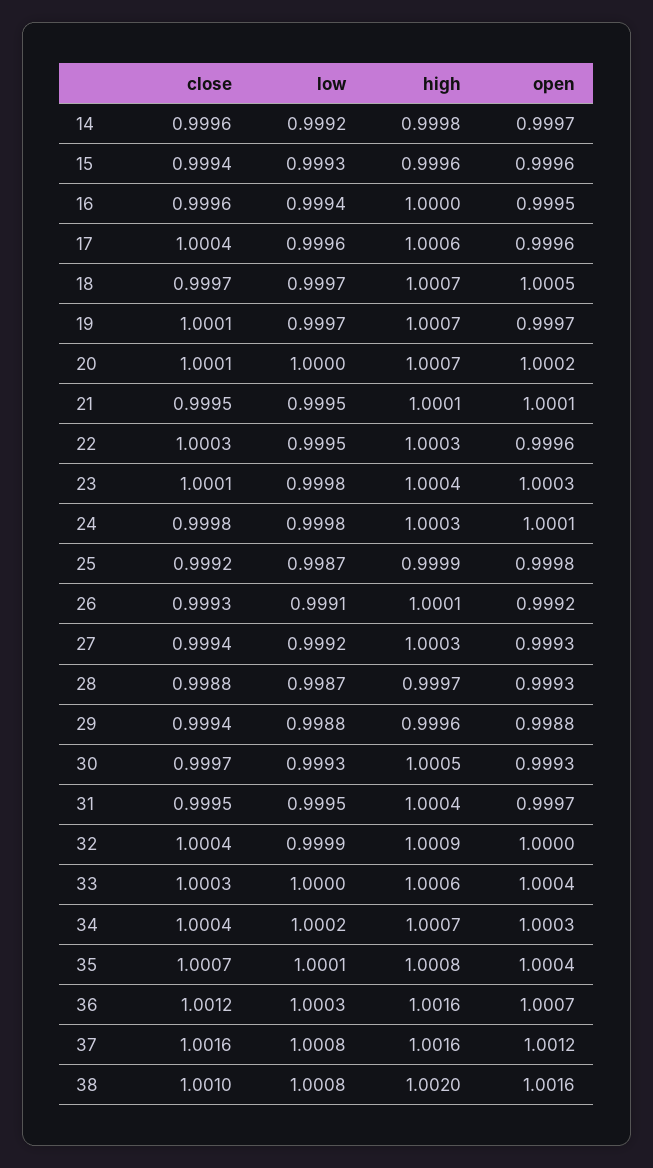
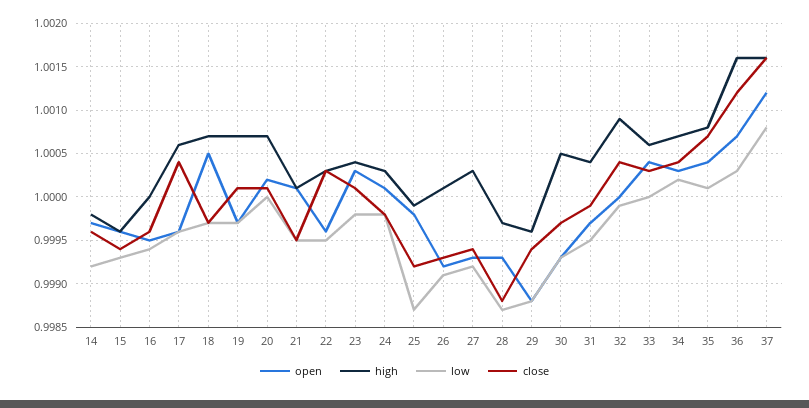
  {
    "close": {
      "14": 0.9996,
      "15": 0.9994,
      "16": 0.9996,
      "17": 1.0004,
      "18": 0.9997,
      "19": 1.0001,
      "20": 1.0001,
      "21": 0.9995,
      "22": 1.0003,
      "23": 1.0001,
      "24": 0.9998,
      "25": 0.9992,
      "26": 0.9993,
      "27": 0.9994,
      "28": 0.9988,
      "29": 0.9994,
      "30": 0.9997,
-     "31": 0.9995,
+     "31": 0.9999,
      "32": 1.0004,
      "33": 1.0003,
      "34": 1.0004,
      "35": 1.0007,
      "36": 1.0012,
-     "37": 1.0016,
+     "37": 1.0016
-     "38": 1.001
    },
    "low": {
      "14": 0.9992,
      "15": 0.9993,
      "16": 0.9994,
      "17": 0.9996,
      "18": 0.9997,
      "19": 0.9997,
      "20": 1,
      "21": 0.9995,
      "22": 0.9995,
      "23": 0.9998,
      "24": 0.9998,
      "25": 0.9987,
      "26": 0.9991,
      "27": 0.9992,
      "28": 0.9987,
      "29": 0.9988,
      "30": 0.9993,
      "31": 0.9995,
      "32": 0.9999,
      "33": 1,
      "34": 1.0002,
      "35": 1.0001,
      "36": 1.0003,
-     "37": 1.0008,
+     "37": 1.0008
-     "38": 1.0008
    },
    "high": {
      "14": 0.9998,
      "15": 0.9996,
      "16": 1,
      "17": 1.0006,
      "18": 1.0007,
      "19": 1.0007,
      "20": 1.0007,
      "21": 1.0001,
      "22": 1.0003,
      "23": 1.0004,
      "24": 1.0003,
      "25": 0.9999,
      "26": 1.0001,
      "27": 1.0003,
      "28": 0.9997,
      "29": 0.9996,
      "30": 1.0005,
      "31": 1.0004,
      "32": 1.0009,
      "33": 1.0006,
      "34": 1.0007,
      "35": 1.0008,
      "36": 1.0016,
-     "37": 1.0016,
+     "37": 1.0016
-     "38": 1.002
    },
    "open": {
      "14": 0.9997,
      "15": 0.9996,
      "16": 0.9995,
      "17": 0.9996,
      "18": 1.0005,
      "19": 0.9997,
      "20": 1.0002,
      "21": 1.0001,
      "22": 0.9996,
      "23": 1.0003,
      "24": 1.0001,
      "25": 0.9998,
      "26": 0.9992,
      "27": 0.9993,
      "28": 0.9993,
      "29": 0.9988,
      "30": 0.9993,
      "31": 0.9997,
      "32": 1,
      "33": 1.0004,
      "34": 1.0003,
      "35": 1.0004,
      "36": 1.0007,
-     "37": 1.0012,
+     "37": 1.0012
-     "38": 1.0016
    }
  }

